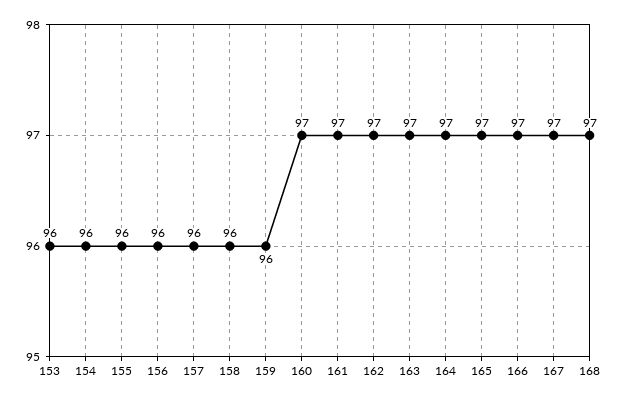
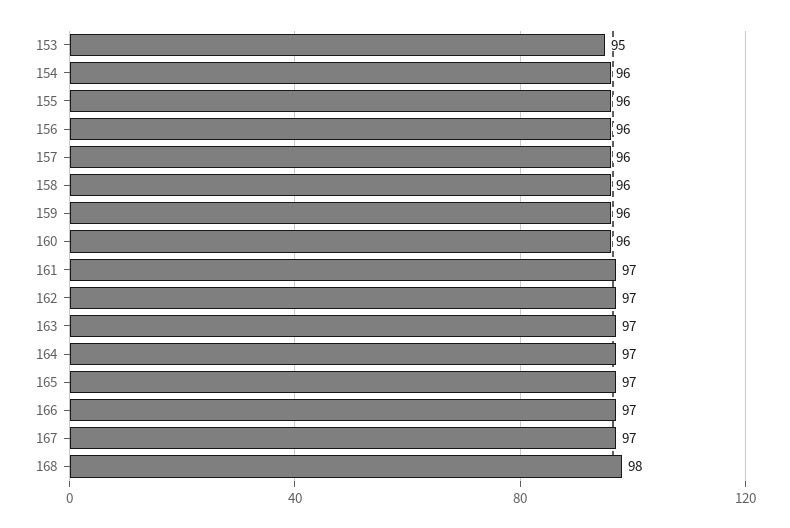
  {
-   "153": 96,
+   "153": 95,
    "154": 96,
    "155": 96,
    "156": 96,
    "157": 96,
    "158": 96,
    "159": 96,
-   "160": 97,
+   "160": 96,
    "161": 97,
    "162": 97,
    "163": 97,
    "164": 97,
    "165": 97,
    "166": 97,
    "167": 97,
-   "168": 97
+   "168": 98
  }

